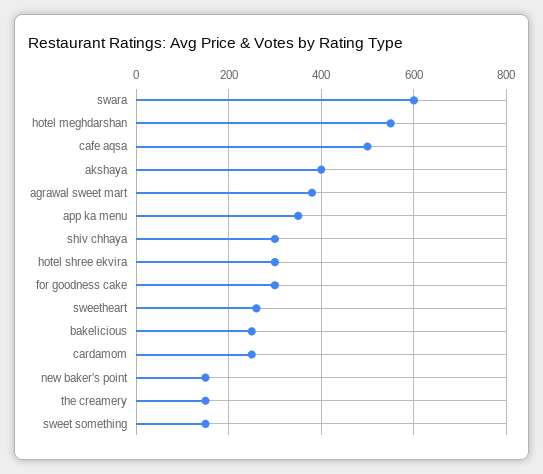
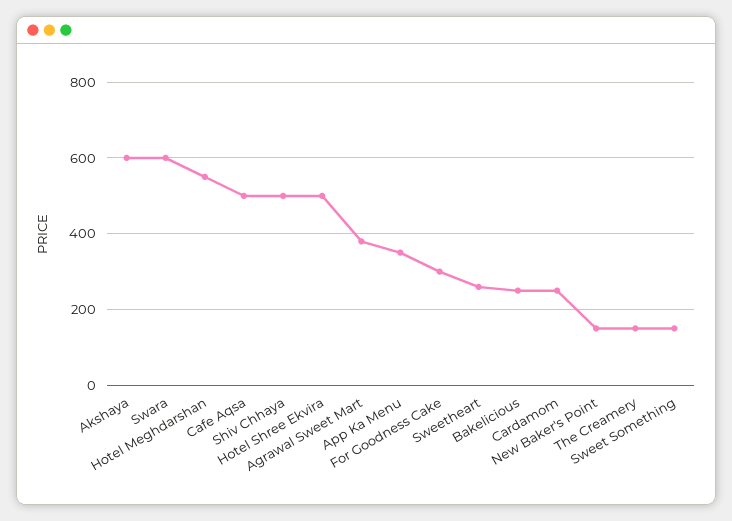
  {
    "swara": 600,
    "hotel meghdarshan": 560,
    "cafe aqsa": 500,
-   "akshaya": 400,
+   "akshaya": 600,
    "agrawal sweet mart": 380,
    "app ka menu": 360,
-   "shiv chhaya": 300,
+   "shiv chhaya": 500,
-   "hotel shree ekvira": 300,
+   "hotel shree ekvira": 500,
    "for goodness cake": 300,
    "sweetheart": 260,
    "bakelicious": 260,
    "cardamom": 260,
    "new baker's point": 160,
    "the creamery": 160,
    "sweet something": 160
  }

